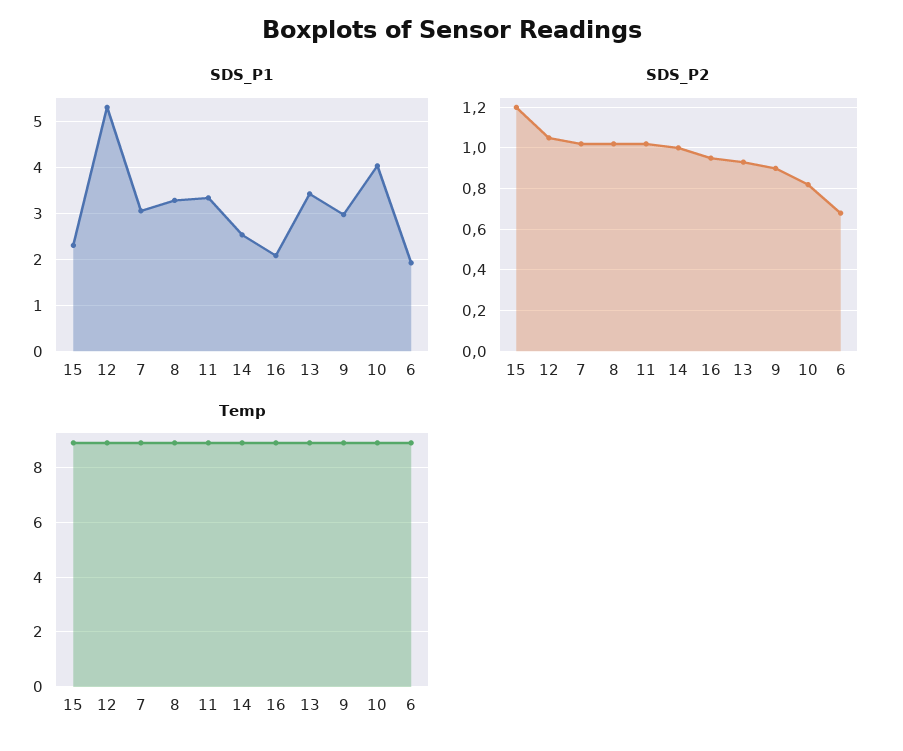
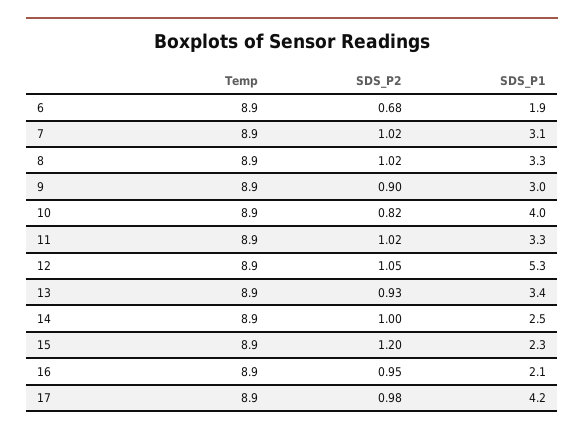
  {
    "SDS_P1": {
      "15": 2.3,
      "12": 5.3,
      "7": 3.1,
      "8": 3.3,
      "11": 3.3,
      "14": 2.5,
      "16": 2.1,
      "13": 3.4,
      "9": 3,
      "10": 4,
-     "6": 1.9
+     "6": 1.9,
+     "17": 4.2
    },
    "SDS_P2": {
      "15": 1.2,
      "12": 1.05,
      "7": 1.02,
      "8": 1.02,
      "11": 1.02,
      "14": 1,
      "16": 0.95,
      "13": 0.93,
      "9": 0.9,
      "10": 0.82,
-     "6": 0.68
+     "6": 0.68,
+     "17": 0.98
    },
    "Temp": {
      "15": 8.9,
      "12": 8.9,
      "7": 8.9,
      "8": 8.9,
      "11": 8.9,
      "14": 8.9,
      "16": 8.9,
      "13": 8.9,
      "9": 8.9,
      "10": 8.9,
-     "6": 8.9
+     "6": 8.9,
+     "17": 8.9
    }
  }

